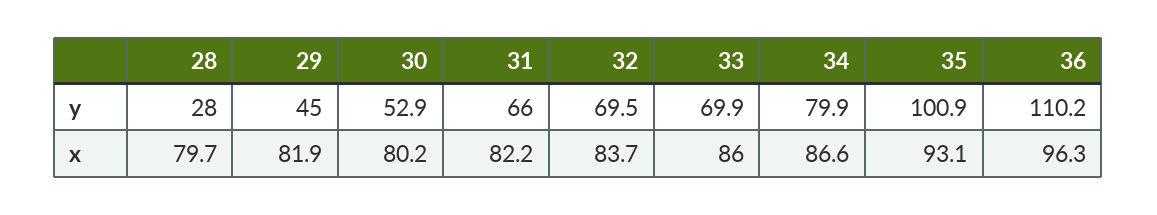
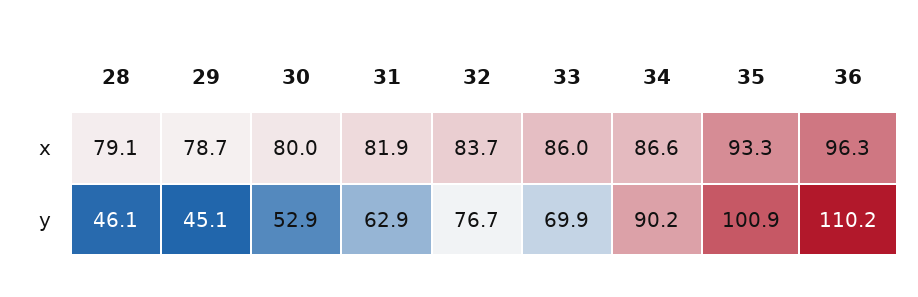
  {
    "28": {
-     "y": 28,
+     "y": 46.1,
-     "x": 79.7
+     "x": 79.1
    },
    "29": {
-     "y": 45,
+     "y": 45.1,
-     "x": 81.9
+     "x": 78.7
    },
    "30": {
      "y": 52.9,
-     "x": 80.2
+     "x": 80
    },
    "31": {
-     "y": 66,
+     "y": 62.9,
-     "x": 82.2
+     "x": 81.9
    },
    "32": {
-     "y": 69.5,
+     "y": 76.7,
      "x": 83.7
    },
    "33": {
      "y": 69.9,
      "x": 86
    },
    "34": {
-     "y": 79.9,
+     "y": 90.2,
      "x": 86.6
    },
    "35": {
      "y": 100.9,
-     "x": 93.1
+     "x": 93.3
    },
    "36": {
      "y": 110.2,
      "x": 96.3
    }
  }

